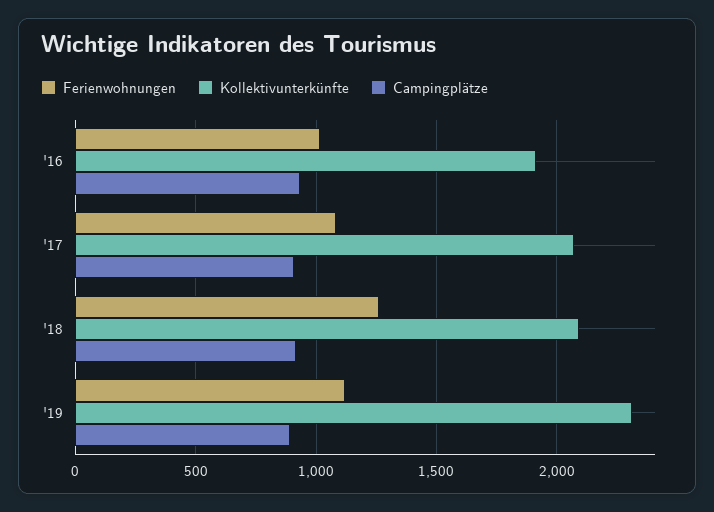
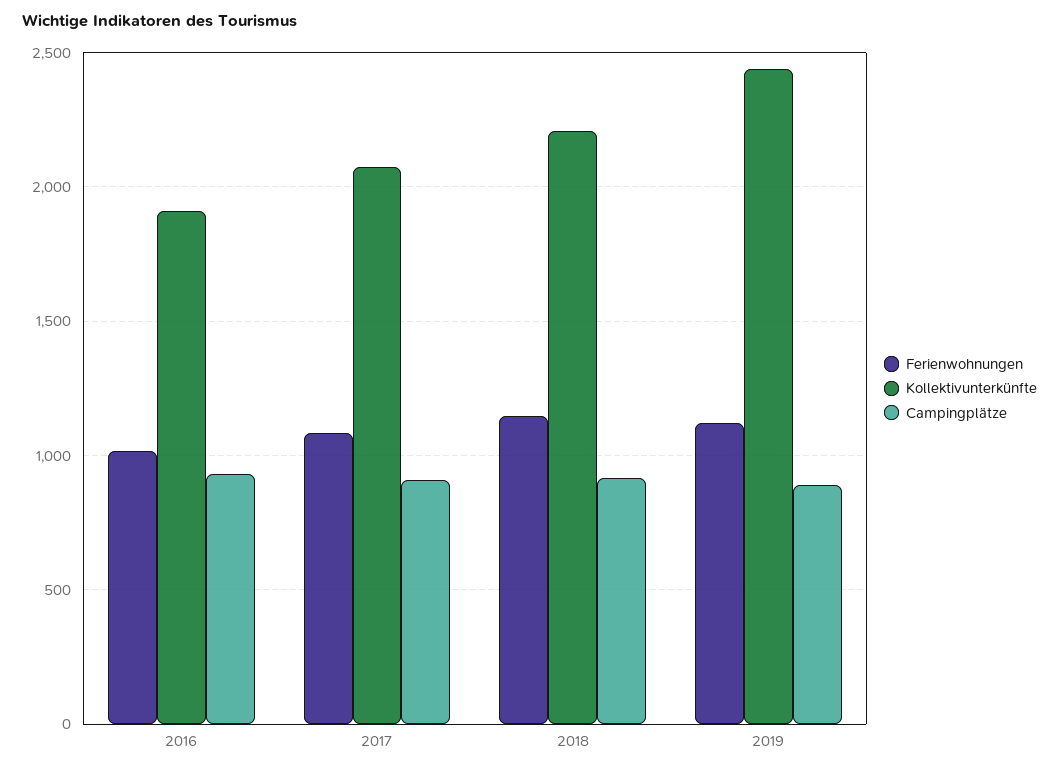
  {
    "Ferienwohnungen": {
      "'16": 1000,
      "'17": 1100,
-     "'18": 1250,
+     "'18": 1150,
      "'19": 1100
    },
    "Kollektivunterkünfte": {
      "'16": 1900,
      "'17": 2050,
-     "'18": 2100,
+     "'18": 2200,
-     "'19": 2300
+     "'19": 2450
    },
    "Campingplätze": {
      "'16": 950,
      "'17": 900,
      "'18": 900,
      "'19": 900
    }
  }

